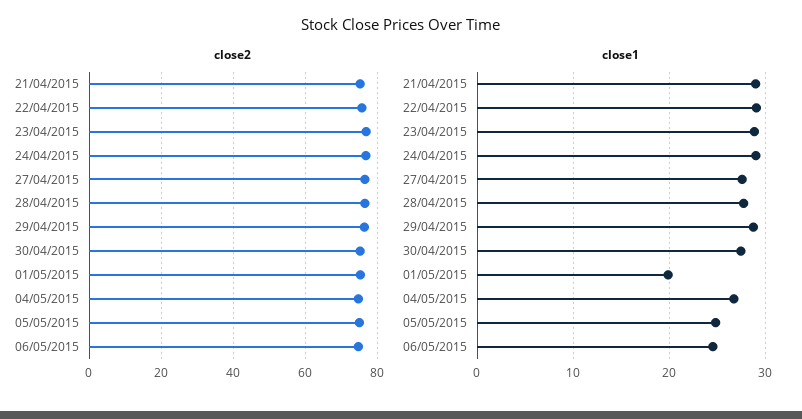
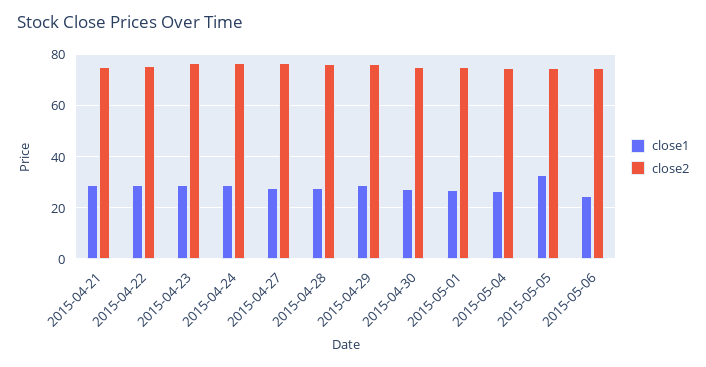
  {
    "close2": {
      "21/04/2015": 76,
      "22/04/2015": 76,
      "23/04/2015": 76,
      "24/04/2015": 76,
      "27/04/2015": 76,
      "28/04/2015": 76,
      "29/04/2015": 76,
      "30/04/2015": 76,
      "01/05/2015": 76,
      "04/05/2015": 74,
      "05/05/2015": 76,
      "06/05/2015": 74
    },
    "close1": {
      "21/04/2015": 29,
      "22/04/2015": 29,
      "23/04/2015": 29,
      "24/04/2015": 29,
      "27/04/2015": 28,
      "28/04/2015": 28,
      "29/04/2015": 29,
      "30/04/2015": 27,
-     "01/05/2015": 20,
+     "01/05/2015": 27.5,
      "04/05/2015": 27,
-     "05/05/2015": 25,
+     "05/05/2015": 32.5,
      "06/05/2015": 25
    }
  }

